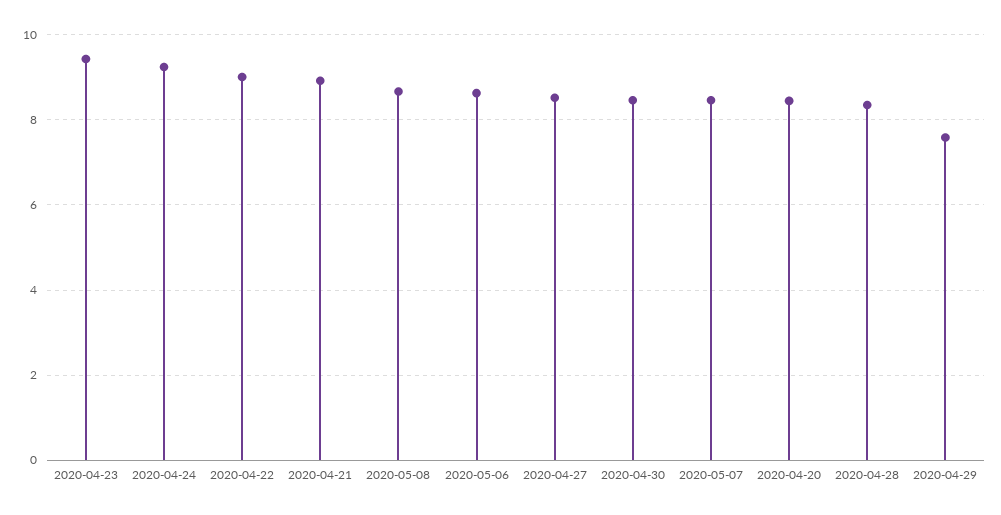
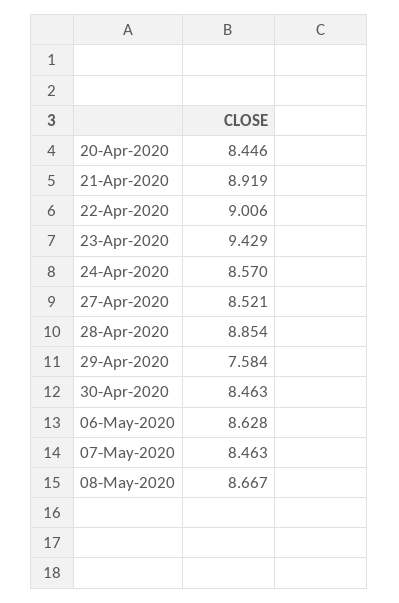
  {
    "2020-04-23": 9.429,
-   "2020-04-24": 9.2,
+   "2020-04-24": 8.57,
    "2020-04-22": 9.006,
    "2020-04-21": 8.919,
    "2020-05-08": 8.667,
    "2020-05-06": 8.628,
    "2020-04-27": 8.521,
    "2020-04-30": 8.463,
    "2020-05-07": 8.463,
    "2020-04-20": 8.446,
-   "2020-04-28": 8.4,
+   "2020-04-28": 8.854,
    "2020-04-29": 7.584
  }

